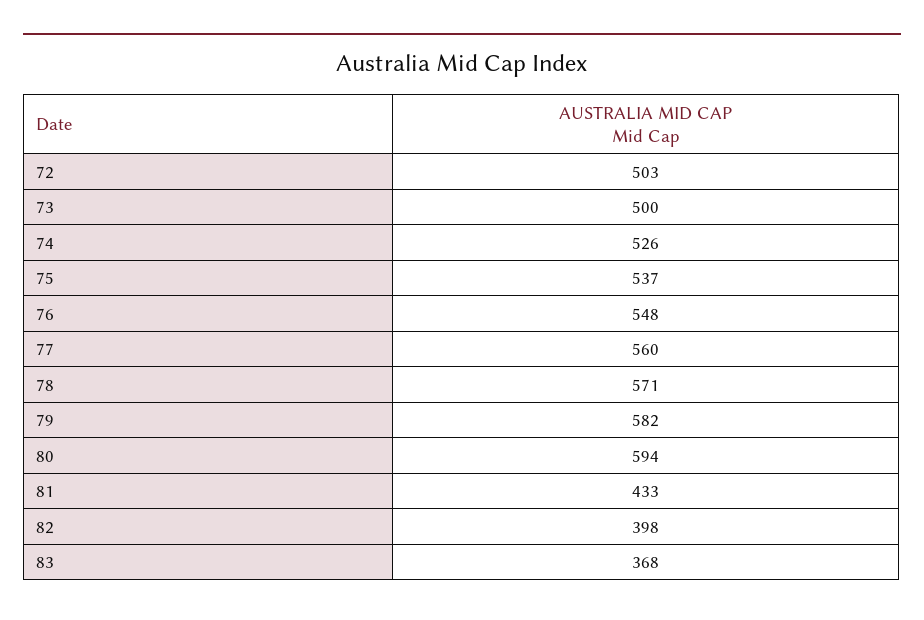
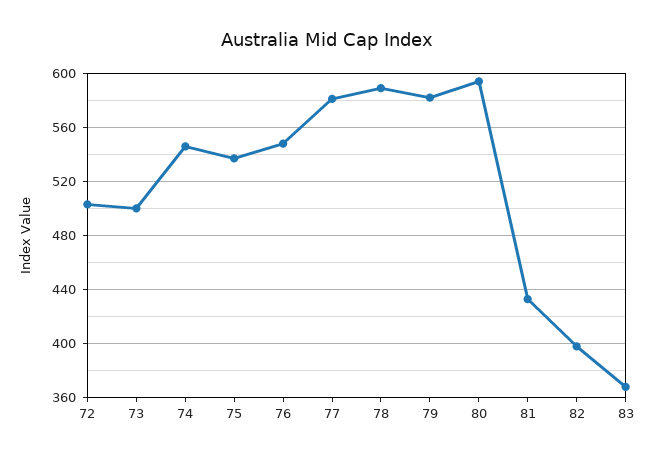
  {
    "72": 503,
    "73": 500,
-   "74": 526,
+   "74": 545,
    "75": 537,
    "76": 548,
-   "77": 560,
+   "77": 580,
-   "78": 571,
+   "78": 590,
    "79": 582,
    "80": 594,
    "81": 433,
    "82": 398,
    "83": 368
  }

